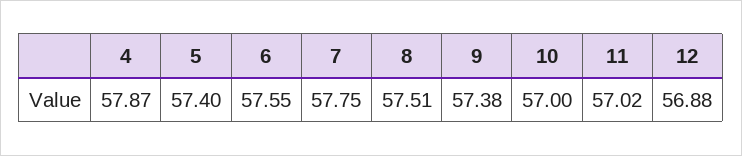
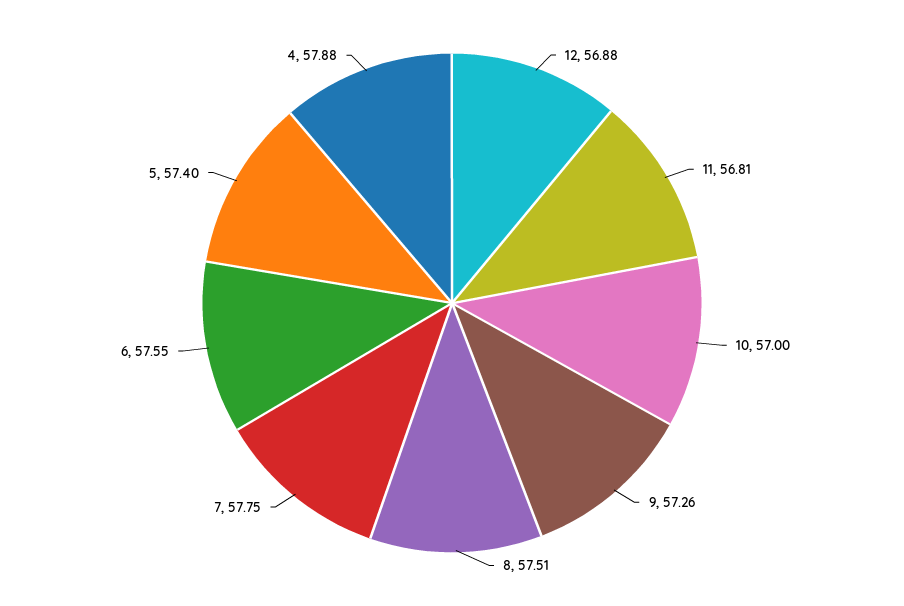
  {
-   "4": 57.87,
+   "4": 57.88,
    "5": 57.4,
    "6": 57.55,
    "7": 57.75,
    "8": 57.51,
-   "9": 57.38,
+   "9": 57.26,
    "10": 57,
-   "11": 57.02,
+   "11": 56.81,
    "12": 56.88
  }

